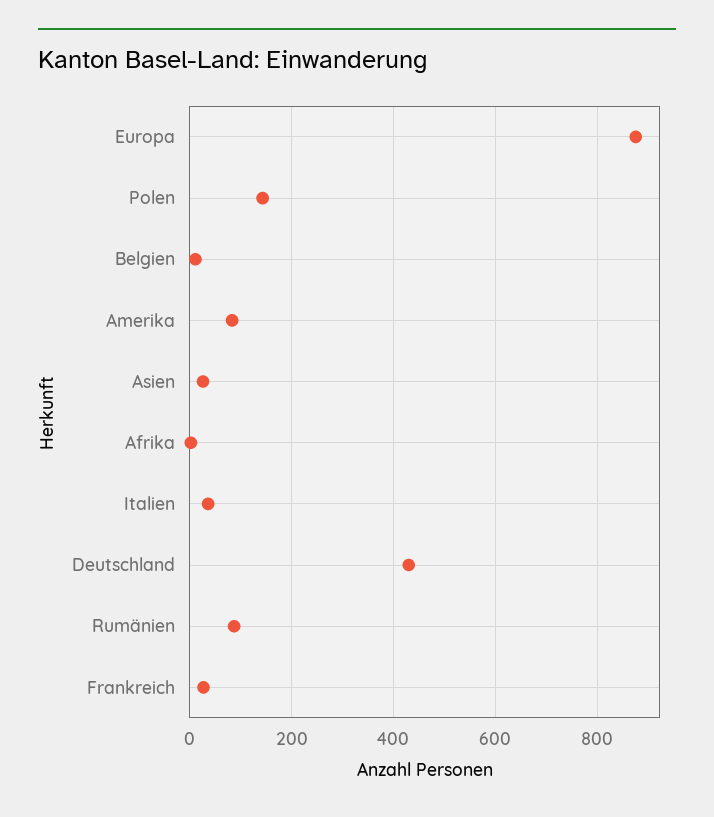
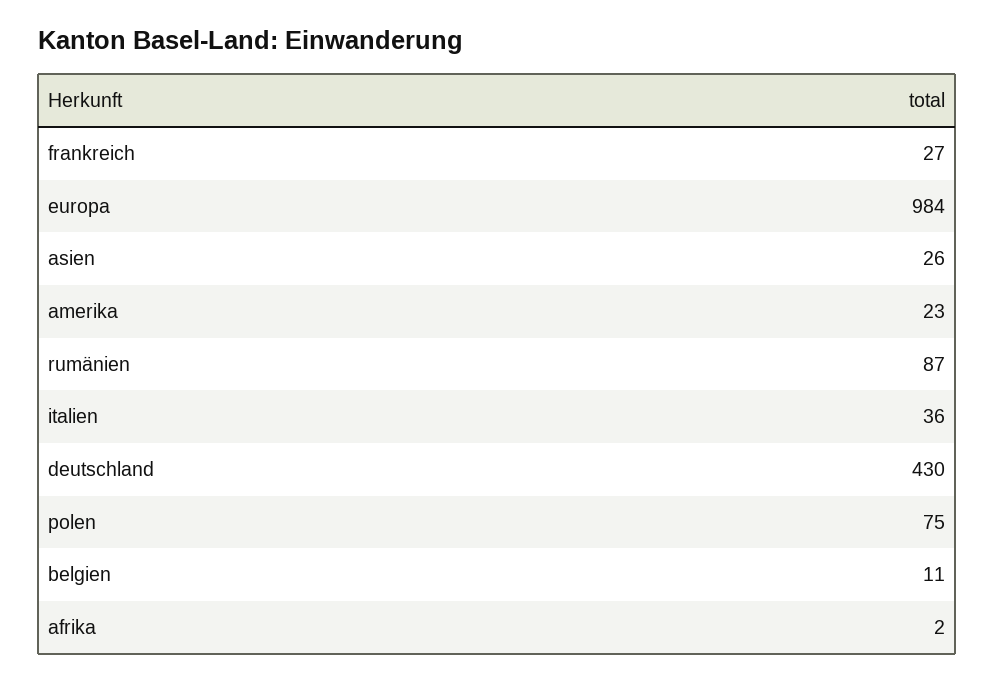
  {
-   "Europa": 880,
+   "Europa": 984,
-   "Polen": 140,
+   "Polen": 75,
    "Belgien": 11,
-   "Amerika": 80,
+   "Amerika": 23,
    "Asien": 26,
    "Afrika": 2,
    "Italien": 36,
    "Deutschland": 430,
    "Rumänien": 87,
    "Frankreich": 27
  }

